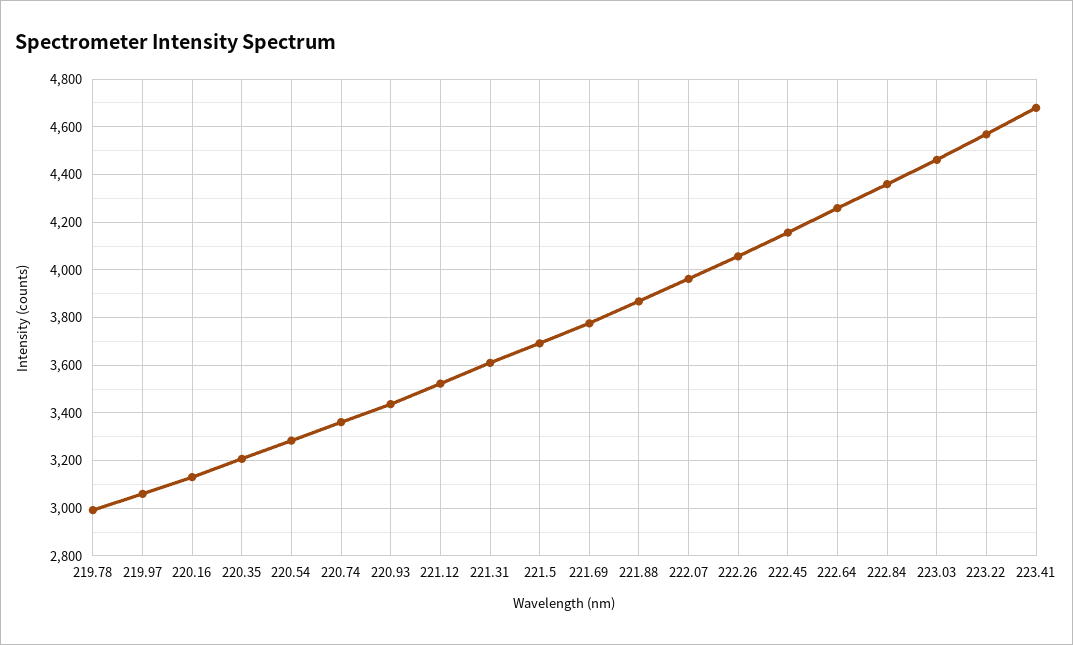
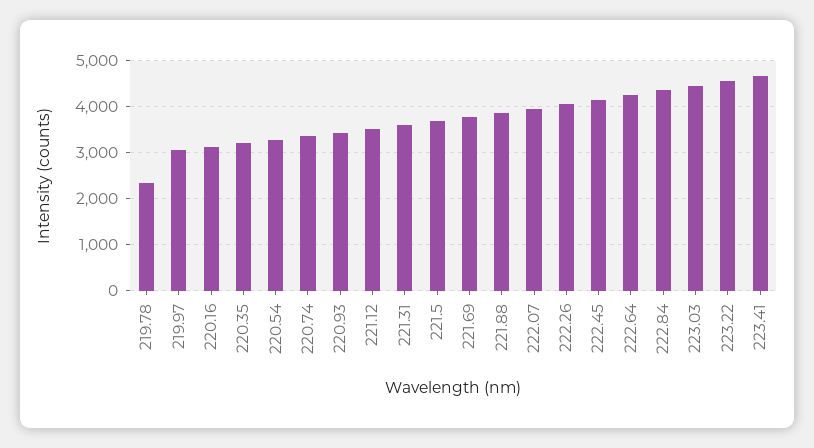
  {
-   "219.78": 3000,
+   "219.78": 2400,
    "219.97": 3050,
    "220.16": 3150,
    "220.35": 3200,
    "220.54": 3300,
    "220.74": 3350,
    "220.93": 3450,
    "221.12": 3500,
    "221.31": 3600,
    "221.5": 3700,
    "221.69": 3800,
    "221.88": 3850,
    "222.07": 3950,
    "222.26": 4050,
    "222.45": 4150,
    "222.64": 4250,
    "222.84": 4350,
    "223.03": 4450,
    "223.22": 4550,
    "223.41": 4700
  }

